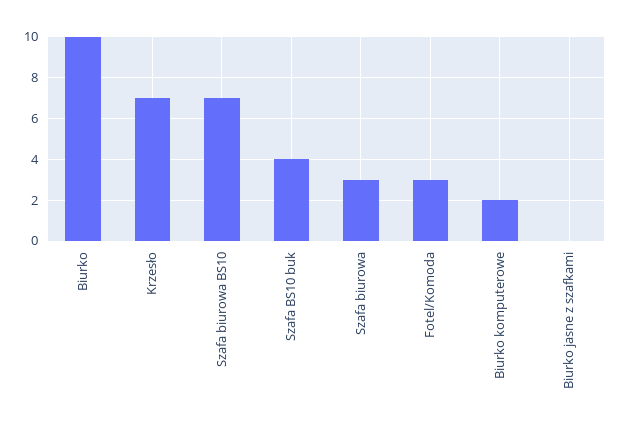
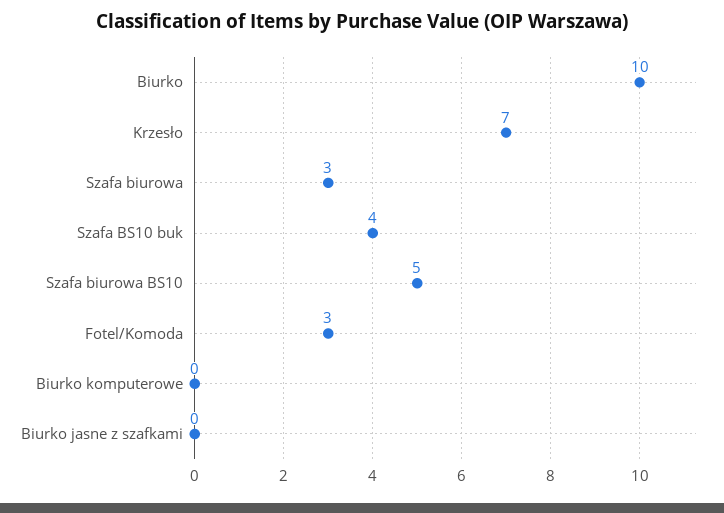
  {
    "Biurko": 10,
    "Krzesło": 7,
-   "Szafa biurowa BS10": 7,
+   "Szafa biurowa BS10": 5,
    "Szafa BS10 buk": 4,
    "Szafa biurowa": 3,
    "Fotel/Komoda": 3,
-   "Biurko komputerowe": 2,
+   "Biurko komputerowe": 0,
    "Biurko jasne z szafkami": 0
  }

